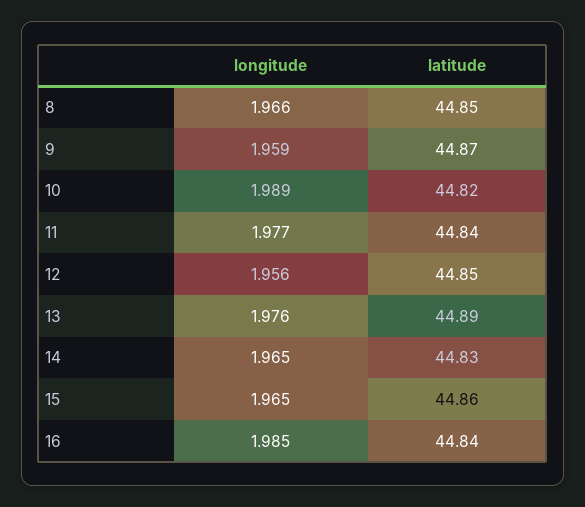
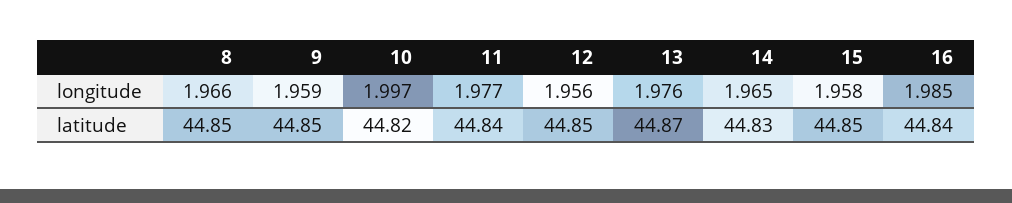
  {
    "longitude": {
      "8": 1.966,
      "9": 1.959,
-     "10": 1.989,
+     "10": 1.997,
      "11": 1.977,
      "12": 1.956,
      "13": 1.976,
      "14": 1.965,
-     "15": 1.965,
+     "15": 1.958,
      "16": 1.985
    },
    "latitude": {
      "8": 44.85,
-     "9": 44.87,
+     "9": 44.85,
      "10": 44.82,
      "11": 44.84,
      "12": 44.85,
-     "13": 44.89,
+     "13": 44.87,
      "14": 44.83,
-     "15": 44.86,
+     "15": 44.85,
      "16": 44.84
    }
  }

